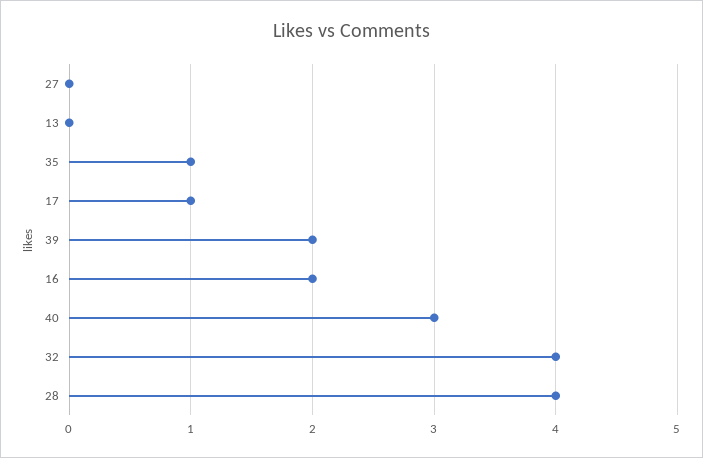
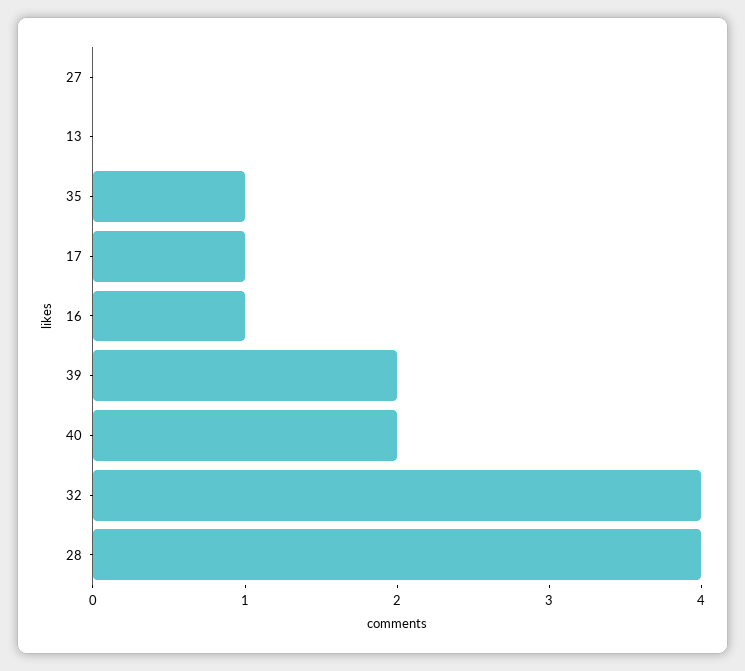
  {
    "27": 0,
    "13": 0,
    "35": 1,
    "17": 1,
    "39": 2,
-   "16": 2,
+   "16": 1,
-   "40": 3,
+   "40": 2,
    "32": 4,
    "28": 4
  }

